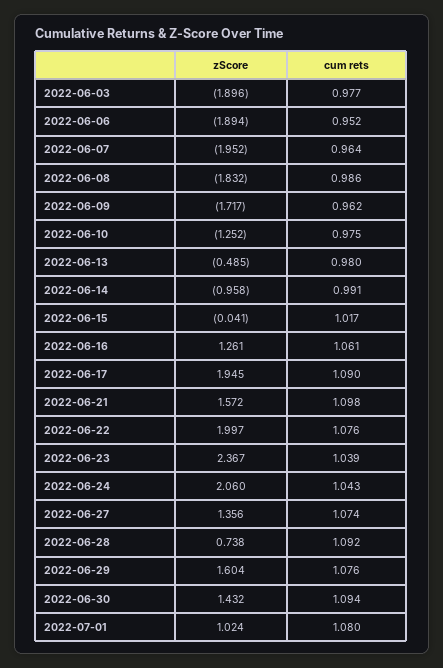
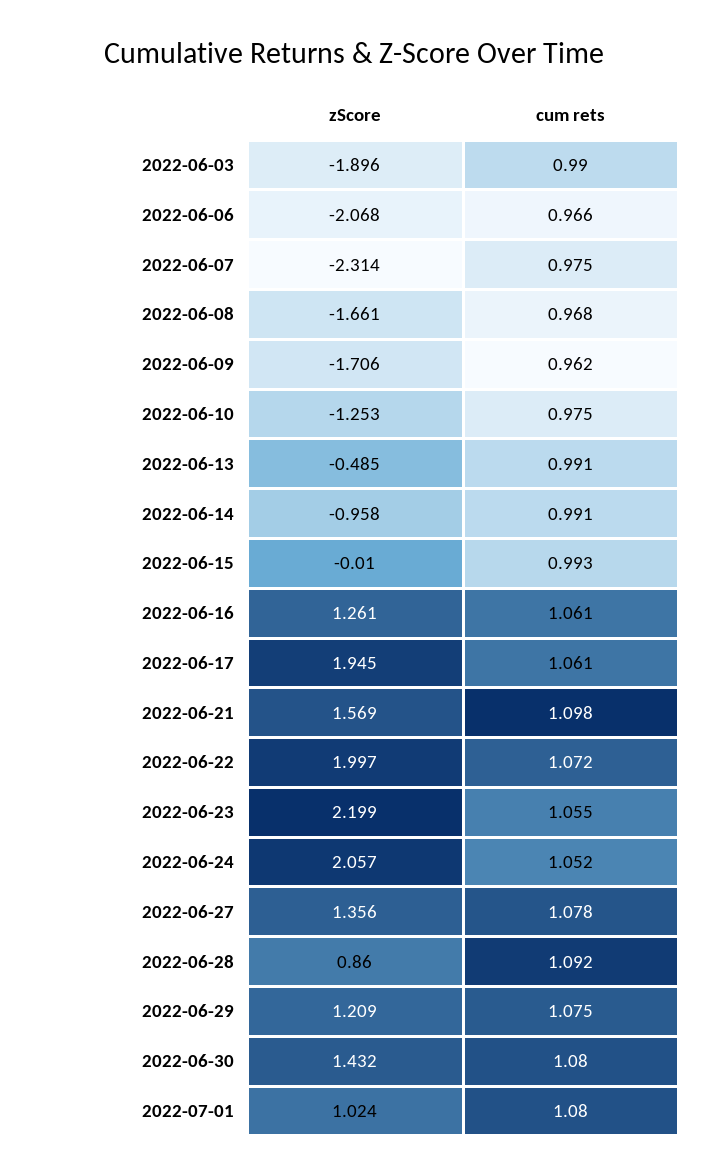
  {
    "zScore": {
      "2022-06-03": -1.896,
-     "2022-06-06": -1.894,
+     "2022-06-06": -2.068,
-     "2022-06-07": -1.952,
+     "2022-06-07": -2.314,
-     "2022-06-08": -1.832,
+     "2022-06-08": -1.661,
-     "2022-06-09": -1.717,
+     "2022-06-09": -1.706,
-     "2022-06-10": -1.252,
+     "2022-06-10": -1.253,
      "2022-06-13": -0.485,
      "2022-06-14": -0.958,
-     "2022-06-15": -0.041,
+     "2022-06-15": -0.01,
      "2022-06-16": 1.261,
      "2022-06-17": 1.945,
-     "2022-06-21": 1.572,
+     "2022-06-21": 1.569,
      "2022-06-22": 1.997,
-     "2022-06-23": 2.367,
+     "2022-06-23": 2.199,
-     "2022-06-24": 2.06,
+     "2022-06-24": 2.057,
      "2022-06-27": 1.356,
-     "2022-06-28": 0.738,
+     "2022-06-28": 0.86,
-     "2022-06-29": 1.604,
+     "2022-06-29": 1.209,
      "2022-06-30": 1.432,
      "2022-07-01": 1.024
    },
    "cum rets": {
-     "2022-06-03": 0.977,
+     "2022-06-03": 0.99,
-     "2022-06-06": 0.952,
+     "2022-06-06": 0.966,
-     "2022-06-07": 0.964,
+     "2022-06-07": 0.975,
-     "2022-06-08": 0.986,
+     "2022-06-08": 0.968,
      "2022-06-09": 0.962,
      "2022-06-10": 0.975,
-     "2022-06-13": 0.98,
+     "2022-06-13": 0.991,
      "2022-06-14": 0.991,
-     "2022-06-15": 1.017,
+     "2022-06-15": 0.993,
      "2022-06-16": 1.061,
-     "2022-06-17": 1.09,
+     "2022-06-17": 1.061,
      "2022-06-21": 1.098,
-     "2022-06-22": 1.076,
+     "2022-06-22": 1.072,
-     "2022-06-23": 1.039,
+     "2022-06-23": 1.055,
-     "2022-06-24": 1.043,
+     "2022-06-24": 1.052,
-     "2022-06-27": 1.074,
+     "2022-06-27": 1.078,
      "2022-06-28": 1.092,
-     "2022-06-29": 1.076,
+     "2022-06-29": 1.075,
-     "2022-06-30": 1.094,
+     "2022-06-30": 1.08,
      "2022-07-01": 1.08
    }
  }

